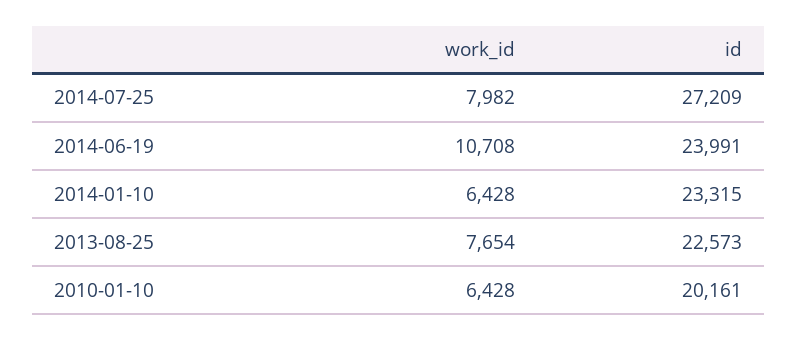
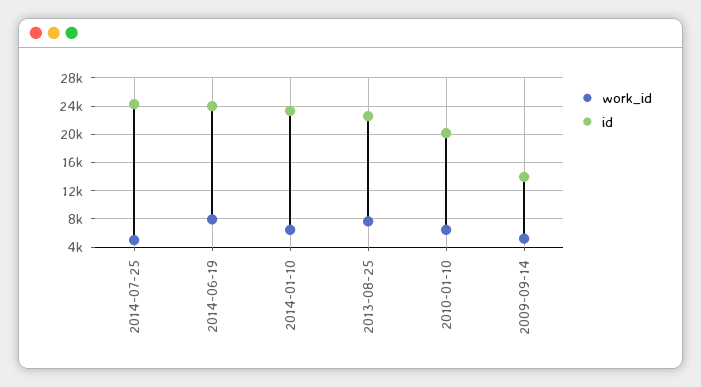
  {
    "work_id": {
-     "2014-07-25": 7982,
+     "2014-07-25": 5000,
-     "2014-06-19": 10708,
+     "2014-06-19": 8000,
      "2014-01-10": 6428,
      "2013-08-25": 7654,
-     "2010-01-10": 6428
+     "2010-01-10": 6428,
+     "2009-09-14": 5000
    },
    "id": {
-     "2014-07-25": 27209,
+     "2014-07-25": 24000,
      "2014-06-19": 23991,
      "2014-01-10": 23315,
      "2013-08-25": 22573,
-     "2010-01-10": 20161
+     "2010-01-10": 20161,
+     "2009-09-14": 14000
    }
  }

